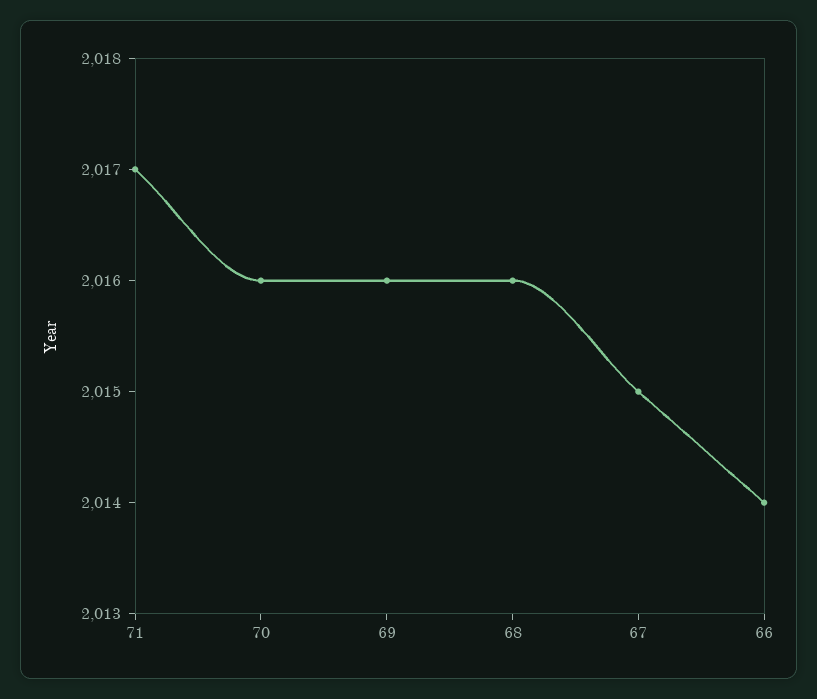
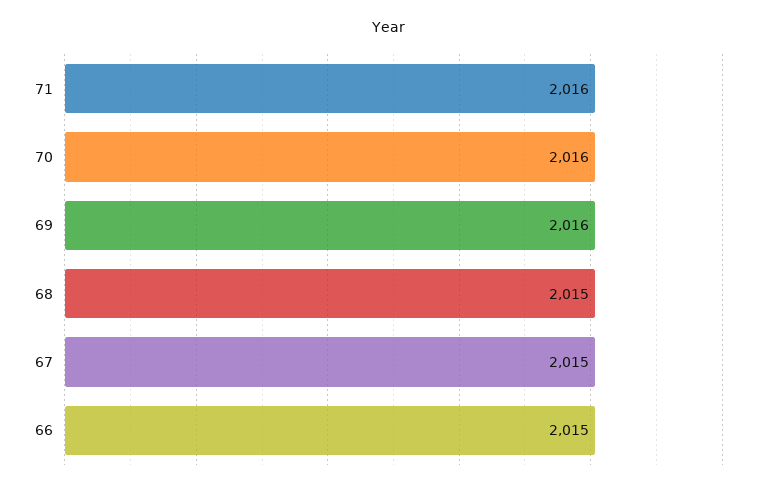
  {
-   "71": 2017,
+   "71": 2016,
    "70": 2016,
    "69": 2016,
-   "68": 2016,
+   "68": 2015,
    "67": 2015,
-   "66": 2014
+   "66": 2015
  }

